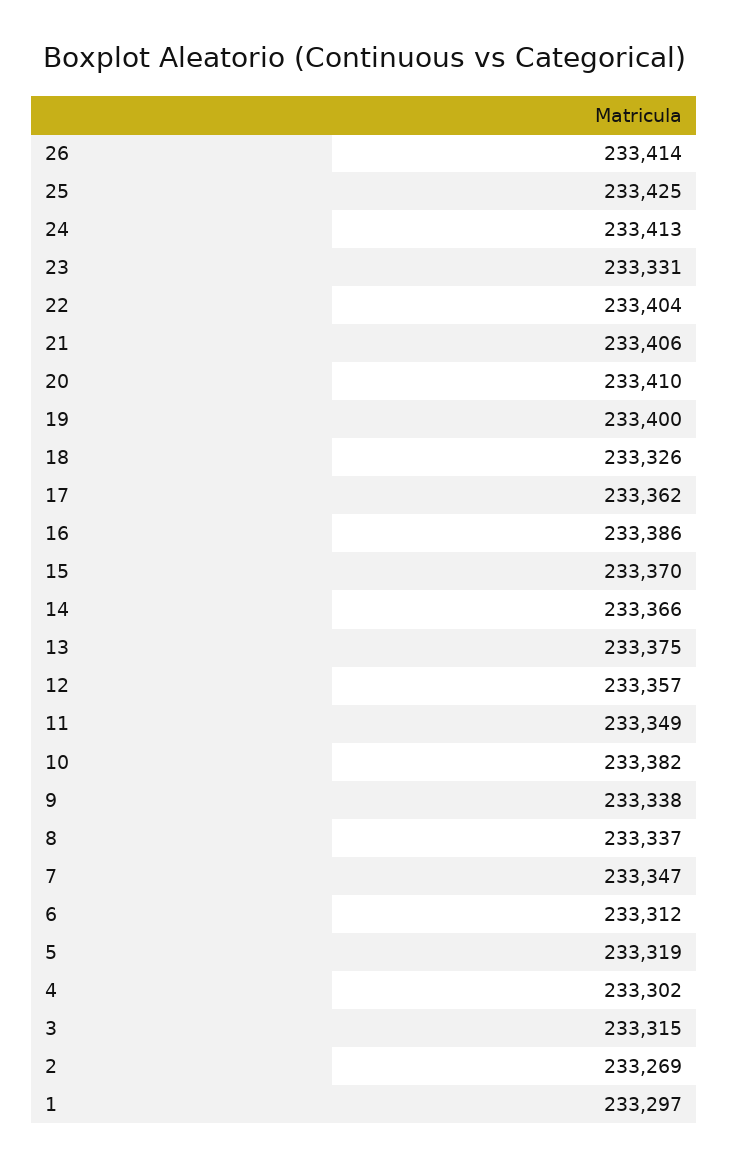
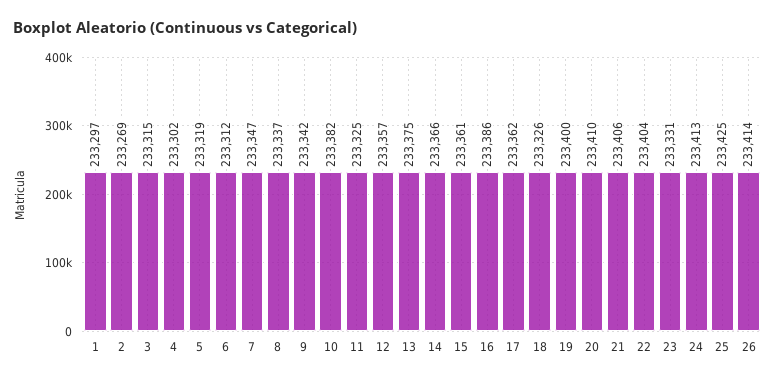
  {
    "26": 233414,
    "25": 233425,
    "24": 233413,
    "23": 233331,
    "22": 233404,
    "21": 233406,
    "20": 233410,
    "19": 233400,
    "18": 233326,
    "17": 233362,
    "16": 233386,
-   "15": 233370,
+   "15": 233361,
    "14": 233366,
    "13": 233375,
    "12": 233357,
-   "11": 233349,
+   "11": 233325,
    "10": 233382,
-   "9": 233338,
+   "9": 233342,
    "8": 233337,
    "7": 233347,
    "6": 233312,
    "5": 233319,
    "4": 233302,
    "3": 233315,
    "2": 233269,
    "1": 233297
  }

